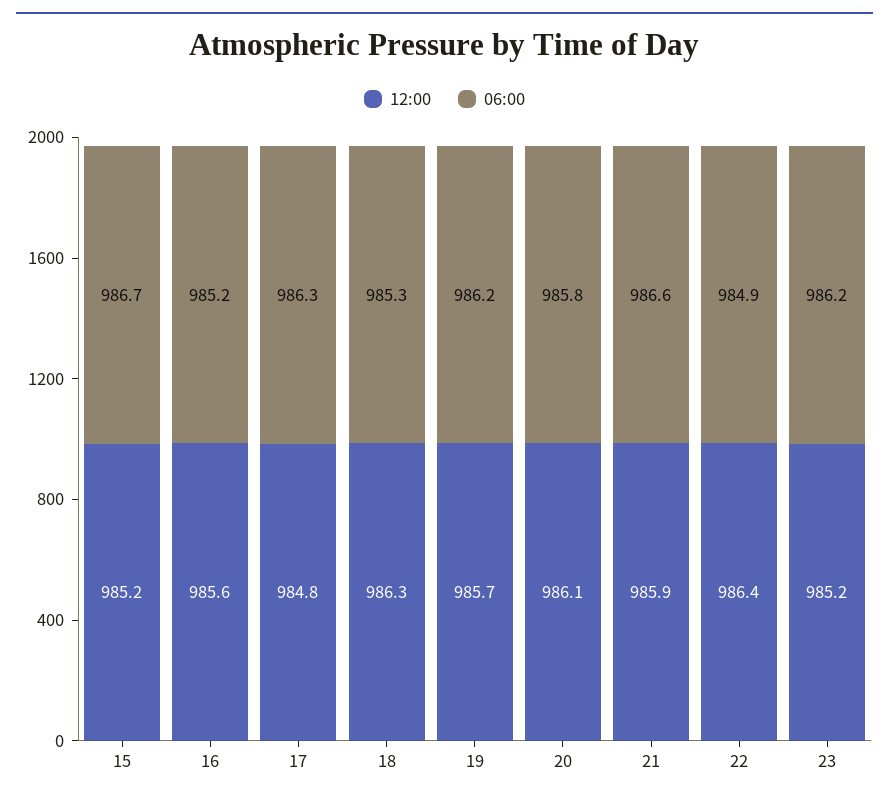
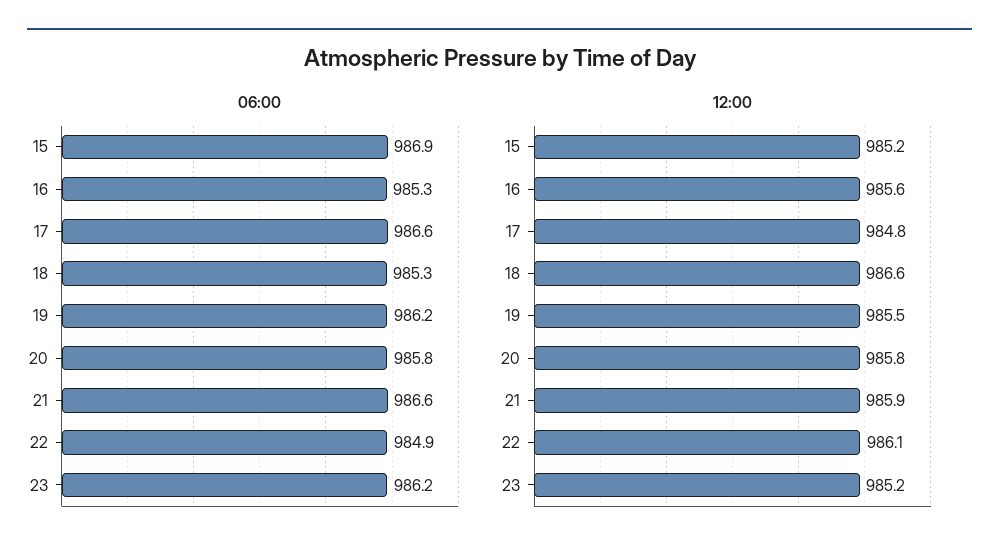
  {
    "12:00": {
      "15": 985.2,
      "16": 985.6,
      "17": 984.8,
-     "18": 986.3,
+     "18": 986.6,
-     "19": 985.7,
+     "19": 985.5,
-     "20": 986.1,
+     "20": 985.8,
      "21": 985.9,
-     "22": 986.4,
+     "22": 986.1,
      "23": 985.2
    },
    "06:00": {
-     "15": 986.7,
+     "15": 986.9,
-     "16": 985.2,
+     "16": 985.3,
-     "17": 986.3,
+     "17": 986.6,
      "18": 985.3,
      "19": 986.2,
      "20": 985.8,
      "21": 986.6,
      "22": 984.9,
      "23": 986.2
    }
  }

